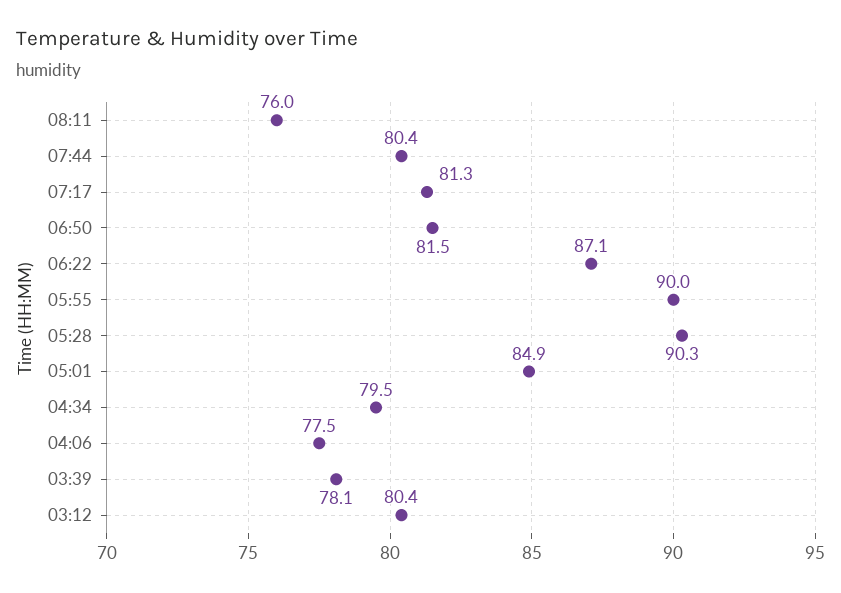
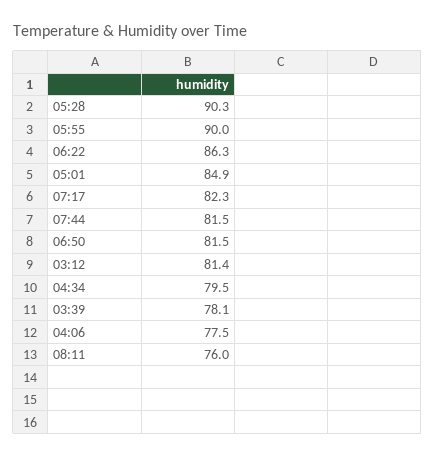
  {
    "08:11": 76,
-   "07:44": 80.4,
+   "07:44": 81.5,
-   "07:17": 81.3,
+   "07:17": 82.3,
    "06:50": 81.5,
-   "06:22": 87.1,
+   "06:22": 86.3,
    "05:55": 90,
    "05:28": 90.3,
    "05:01": 84.9,
    "04:34": 79.5,
    "04:06": 77.5,
    "03:39": 78.1,
-   "03:12": 80.4
+   "03:12": 81.4
  }

